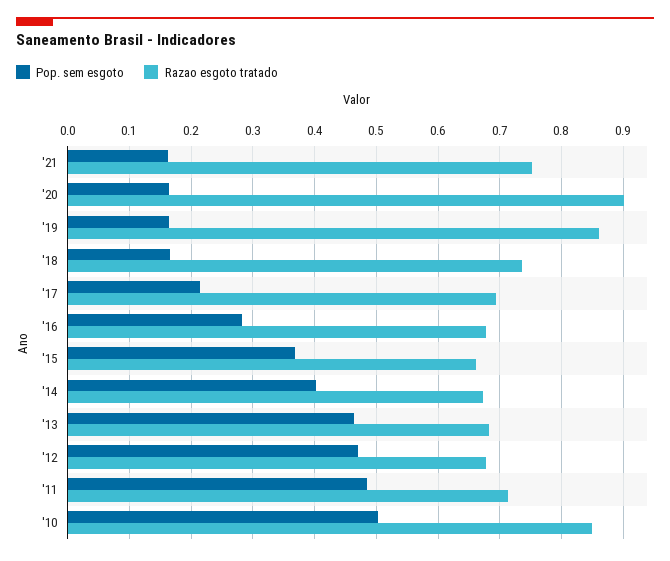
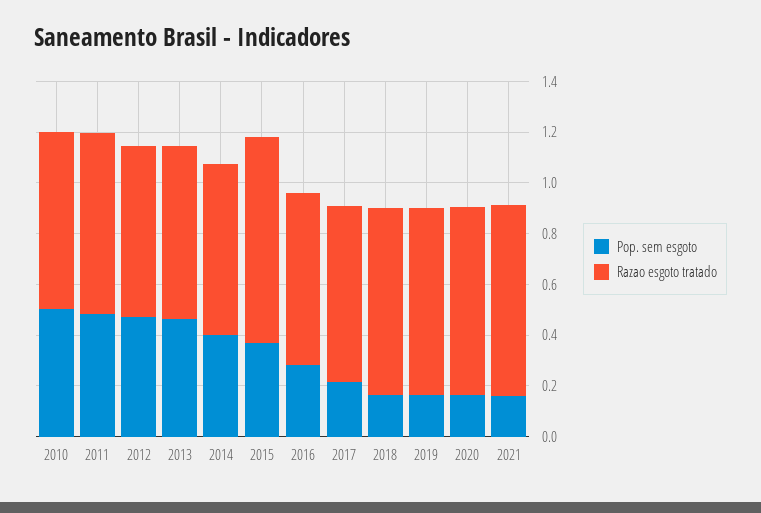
  {
    "Pop. sem esgoto": {
      "'21": 0.16,
      "'20": 0.16,
      "'19": 0.16,
      "'18": 0.17,
      "'17": 0.21,
      "'16": 0.28,
      "'15": 0.37,
      "'14": 0.4,
      "'13": 0.46,
      "'12": 0.47,
      "'11": 0.49,
      "'10": 0.5
    },
    "Razao esgoto tratado": {
      "'21": 0.75,
-     "'20": 0.9,
+     "'20": 0.75,
-     "'19": 0.86,
+     "'19": 0.75,
      "'18": 0.74,
      "'17": 0.69,
      "'16": 0.68,
-     "'15": 0.66,
+     "'15": 0.8,
      "'14": 0.67,
      "'13": 0.68,
      "'12": 0.68,
      "'11": 0.71,
-     "'10": 0.85
+     "'10": 0.7
    }
  }

